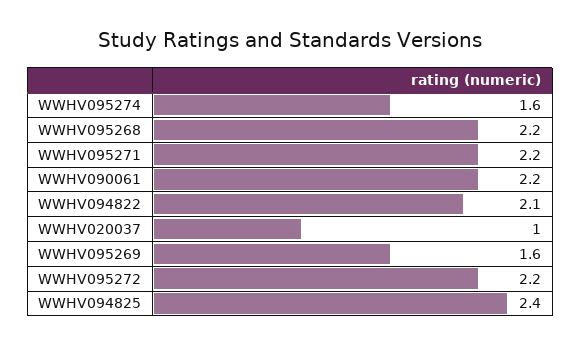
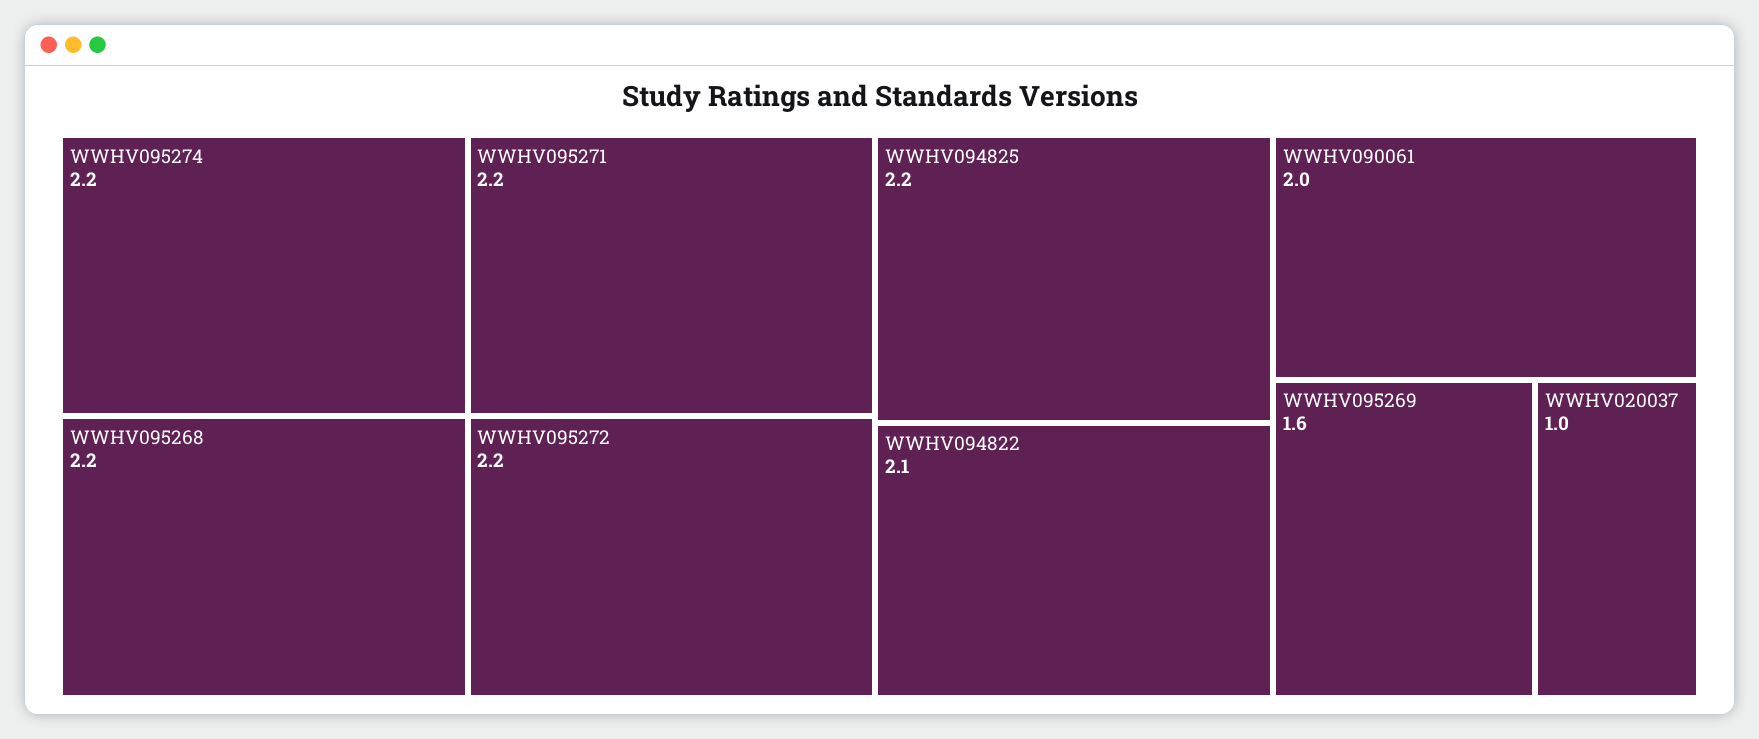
  {
-   "WWHV095274": 1.6,
+   "WWHV095274": 2.2,
    "WWHV095268": 2.2,
    "WWHV095271": 2.2,
-   "WWHV090061": 2.2,
+   "WWHV090061": 2,
    "WWHV094822": 2.1,
    "WWHV020037": 1,
    "WWHV095269": 1.6,
    "WWHV095272": 2.2,
-   "WWHV094825": 2.4
+   "WWHV094825": 2.2
  }

